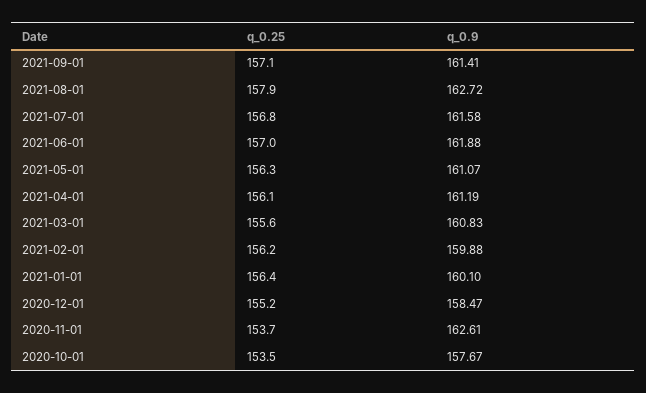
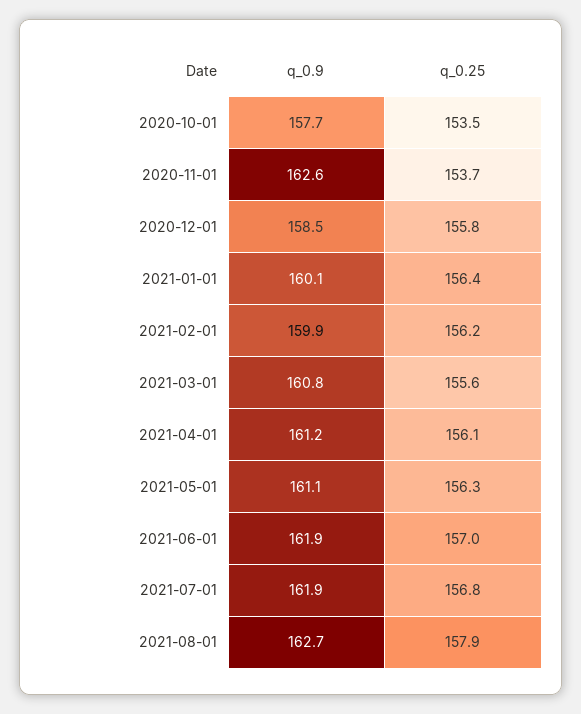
  {
    "q_0.25": {
-     "2021-09-01": 157.1,
      "2021-08-01": 157.9,
      "2021-07-01": 156.8,
      "2021-06-01": 157,
      "2021-05-01": 156.3,
      "2021-04-01": 156.1,
      "2021-03-01": 155.6,
      "2021-02-01": 156.2,
      "2021-01-01": 156.4,
-     "2020-12-01": 155.2,
+     "2020-12-01": 155.8,
      "2020-11-01": 153.7,
      "2020-10-01": 153.5
    },
    "q_0.9": {
-     "2021-09-01": 161.41,
      "2021-08-01": 162.72,
-     "2021-07-01": 161.58,
+     "2021-07-01": 161.9,
      "2021-06-01": 161.88,
      "2021-05-01": 161.07,
      "2021-04-01": 161.19,
      "2021-03-01": 160.83,
      "2021-02-01": 159.88,
      "2021-01-01": 160.1,
      "2020-12-01": 158.47,
      "2020-11-01": 162.61,
      "2020-10-01": 157.67
    }
  }

